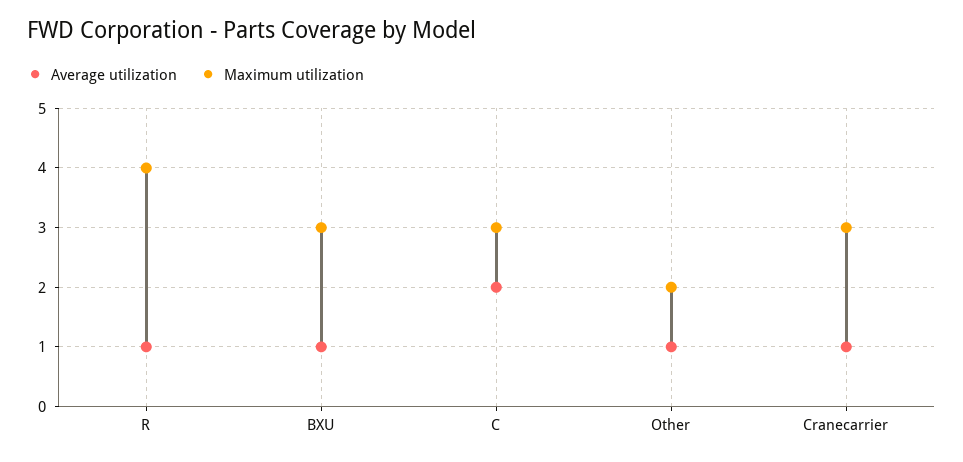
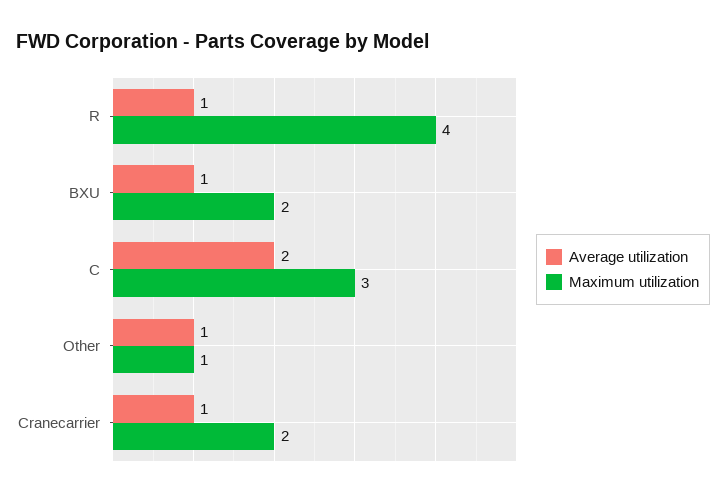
  {
    "Average utilization": {
      "R": 1,
      "BXU": 1,
      "C": 2,
      "Other": 1,
      "Cranecarrier": 1
    },
    "Maximum utilization": {
      "R": 4,
-     "BXU": 3,
+     "BXU": 2,
      "C": 3,
-     "Other": 2,
+     "Other": 1,
-     "Cranecarrier": 3
+     "Cranecarrier": 2
    }
  }

